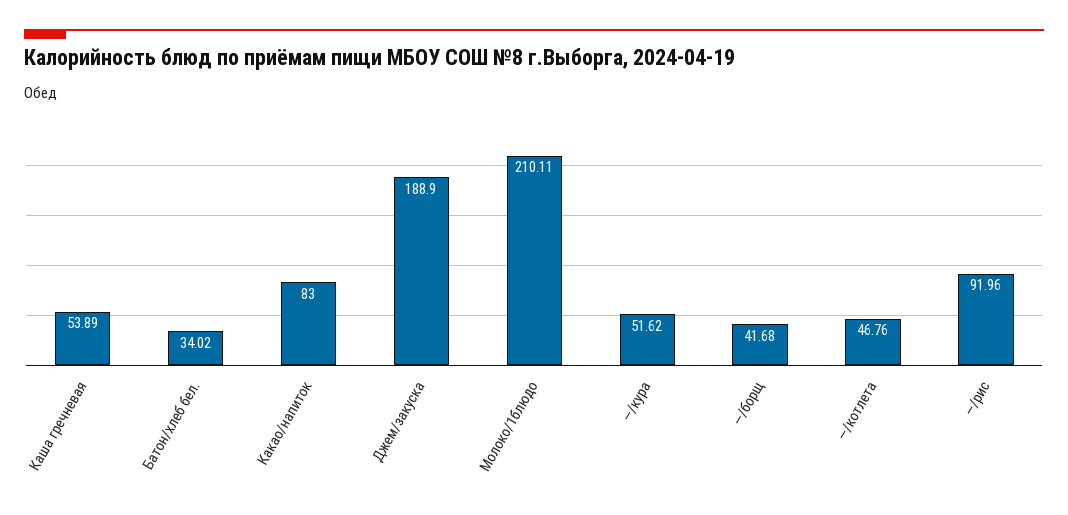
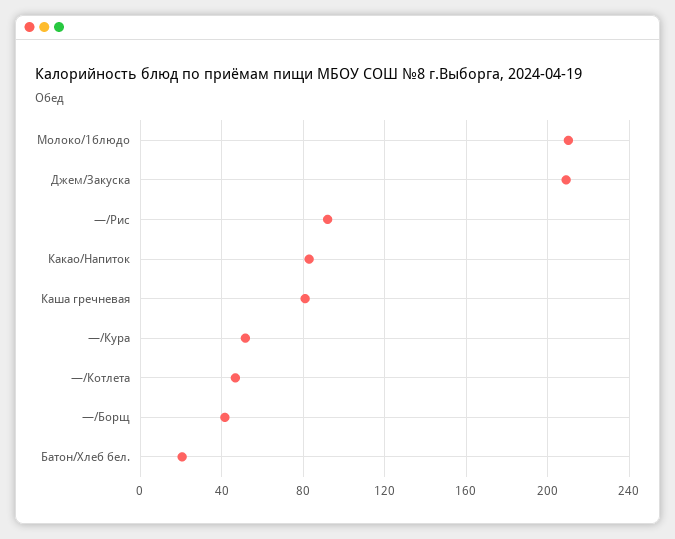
  {
-   "Каша гречневая": 53.89,
+   "Каша гречневая": 80,
-   "Батон/хлеб бел.": 34.02,
+   "Батон/хлеб бел.": 20,
    "Какао/напиток": 83,
-   "Джем/закуска": 188.9,
+   "Джем/закуска": 210,
    "Молоко/1блюдо": 210.11,
    "—/кура": 51.62,
    "—/борщ": 41.68,
    "—/котлета": 46.76,
    "—/рис": 91.96
  }

